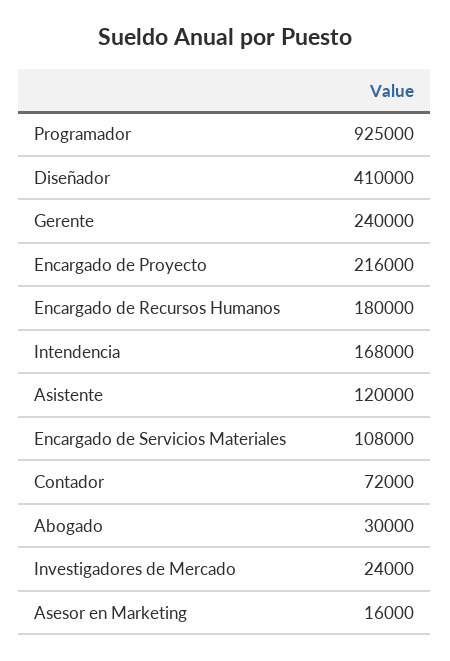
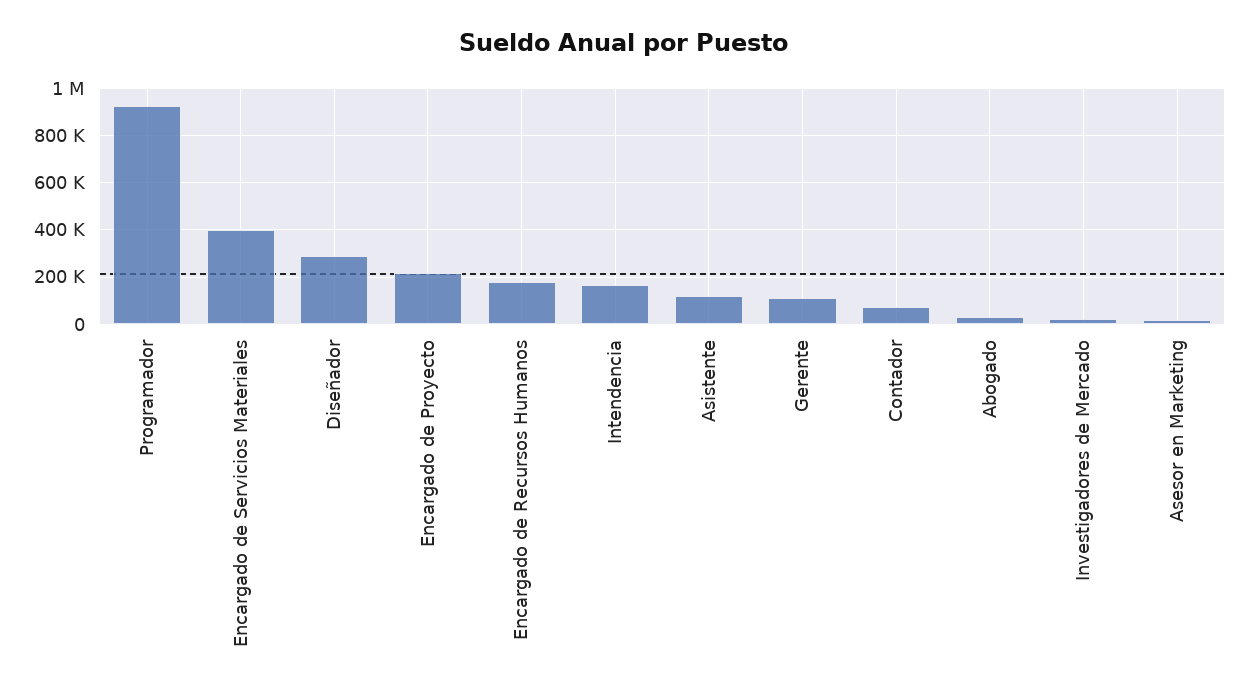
  {
    "Programador": 925000,
-   "Diseñador": 410000,
+   "Diseñador": 300000,
-   "Gerente": 240000,
+   "Gerente": 100000,
    "Encargado de Proyecto": 216000,
    "Encargado de Recursos Humanos": 180000,
    "Intendencia": 168000,
    "Asistente": 120000,
-   "Encargado de Servicios Materiales": 108000,
+   "Encargado de Servicios Materiales": 400000,
    "Contador": 72000,
    "Abogado": 30000,
    "Investigadores de Mercado": 24000,
    "Asesor en Marketing": 16000
  }

